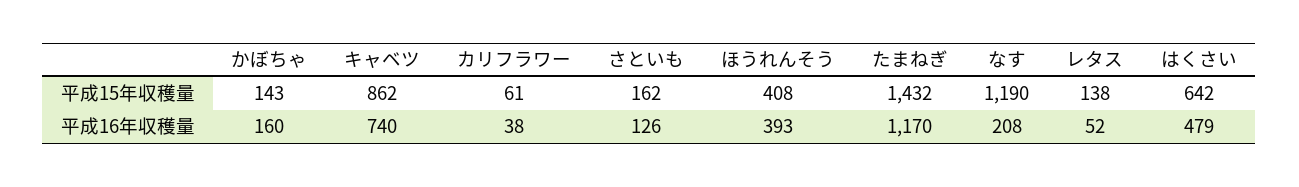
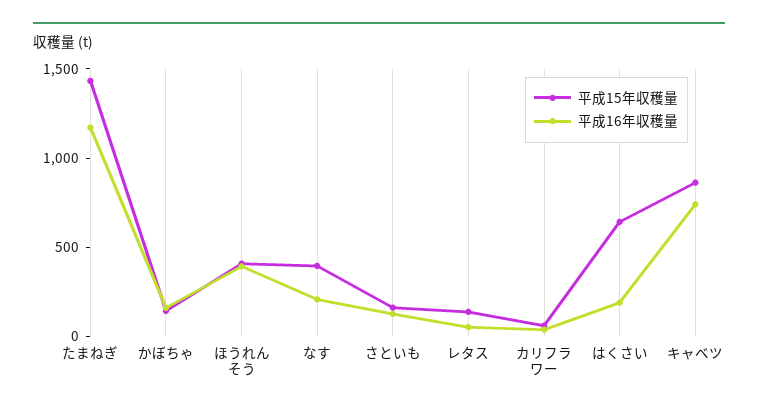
  {
    "平成15年収穫量": {
      "かぼちゃ": 143,
      "キャベツ": 862,
      "カリフラワー": 61,
      "さといも": 162,
      "ほうれんそう": 408,
      "たまねぎ": 1432,
-     "なす": 1190,
+     "なす": 400,
      "レタス": 138,
      "はくさい": 642
    },
    "平成16年収穫量": {
      "かぼちゃ": 160,
      "キャベツ": 740,
      "カリフラワー": 38,
      "さといも": 126,
      "ほうれんそう": 393,
      "たまねぎ": 1170,
      "なす": 208,
      "レタス": 52,
-     "はくさい": 479
+     "はくさい": 200
    }
  }

